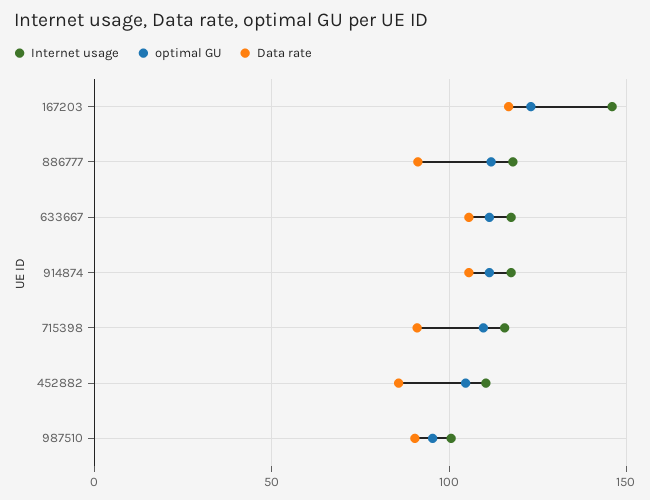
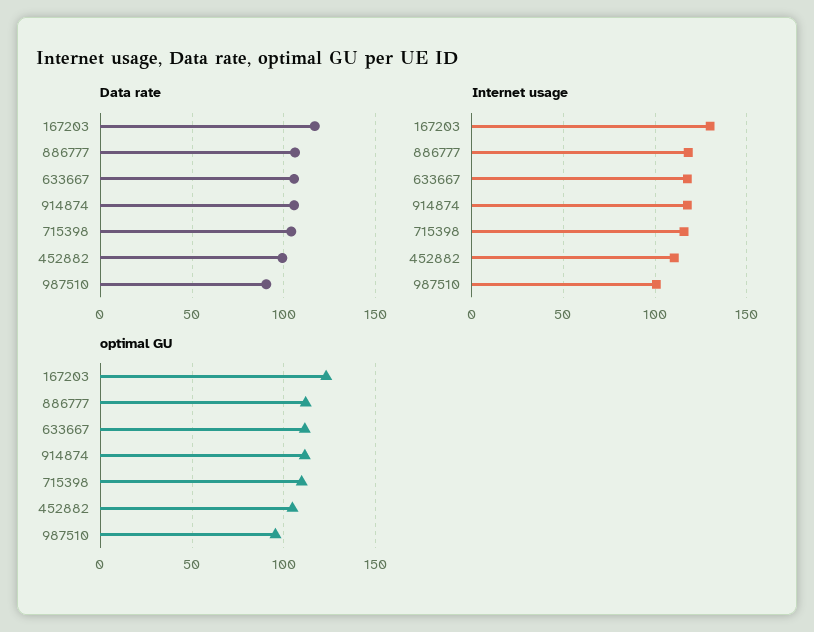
  {
    "Internet usage": {
-     "167203": 145,
+     "167203": 130,
      "886777": 120,
      "633667": 120,
      "914874": 120,
      "715398": 115,
      "452882": 110,
      "987510": 100
    },
    "optimal GU": {
      "167203": 125,
      "886777": 110,
      "633667": 110,
      "914874": 110,
      "715398": 110,
      "452882": 105,
      "987510": 95
    },
    "Data rate": {
      "167203": 115,
-     "886777": 90,
+     "886777": 105,
      "633667": 105,
      "914874": 105,
-     "715398": 90,
+     "715398": 105,
-     "452882": 85,
+     "452882": 100,
      "987510": 90
    }
  }

